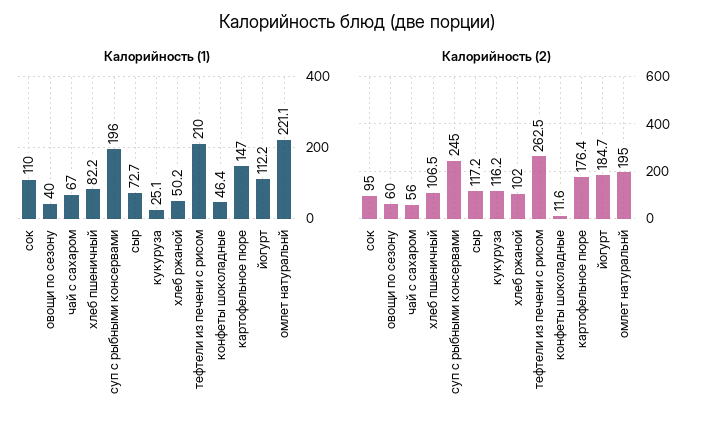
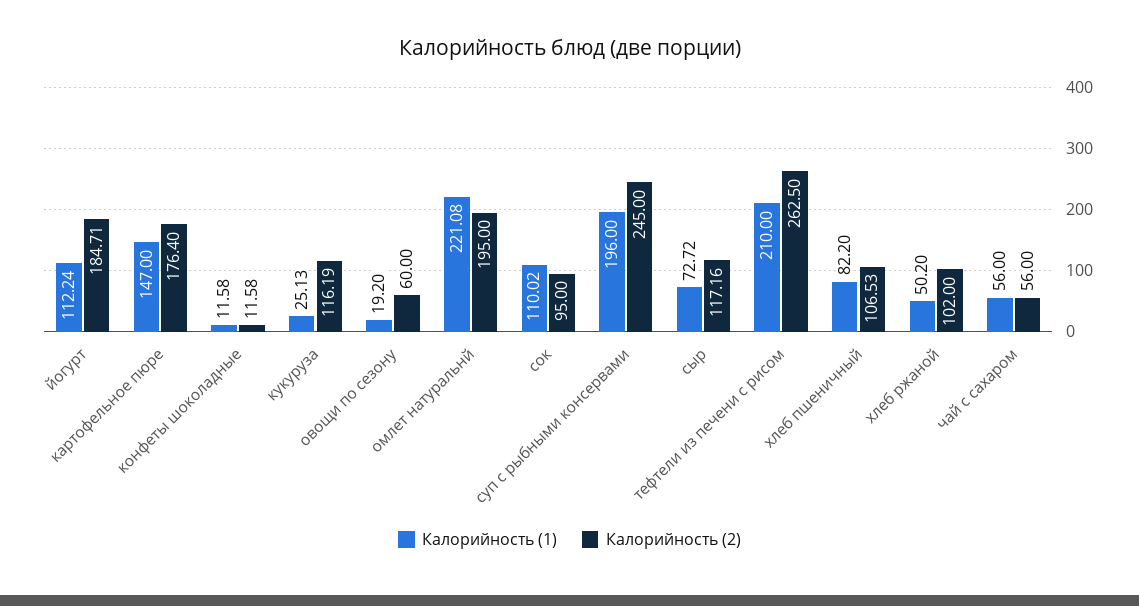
  {
    "Калорийность (1)": {
      "сок": 110.02,
-     "овощи по сезону": 40,
+     "овощи по сезону": 19.2,
-     "чай с сахаром": 67,
+     "чай с сахаром": 56,
      "хлеб пшеничный": 82.2,
      "суп с рыбными консервами": 196,
      "сыр": 72.72,
      "кукуруза": 25.13,
      "хлеб ржаной": 50.2,
      "тефтели из печени с рисом": 210,
-     "конфеты шоколадные": 46.4,
+     "конфеты шоколадные": 11.58,
      "картофельное пюре": 147,
      "йогурт": 112.24,
      "омлет натуральнй": 221.08
    },
    "Калорийность (2)": {
      "сок": 95,
      "овощи по сезону": 60,
      "чай с сахаром": 56,
      "хлеб пшеничный": 106.53,
      "суп с рыбными консервами": 245,
      "сыр": 117.16,
      "кукуруза": 116.19,
      "хлеб ржаной": 102,
      "тефтели из печени с рисом": 262.5,
      "конфеты шоколадные": 11.58,
      "картофельное пюре": 176.4,
      "йогурт": 184.71,
      "омлет натуральнй": 195
    }
  }

